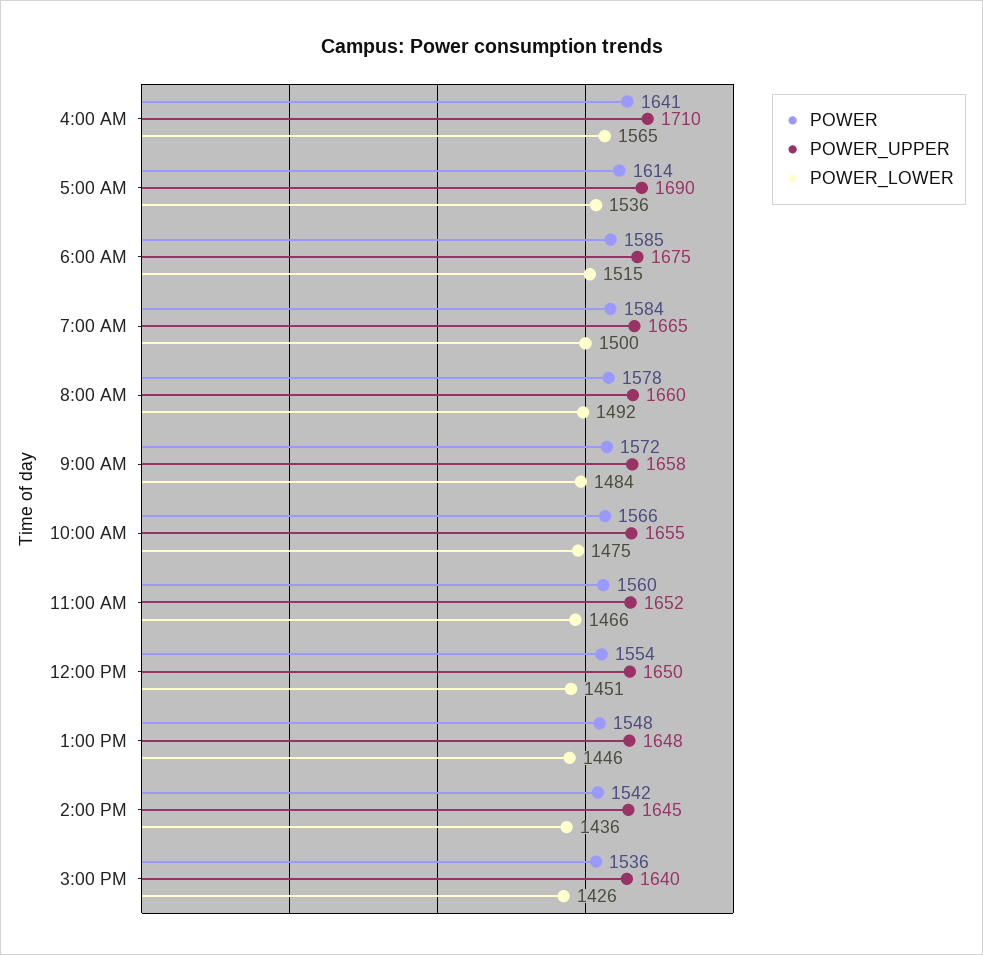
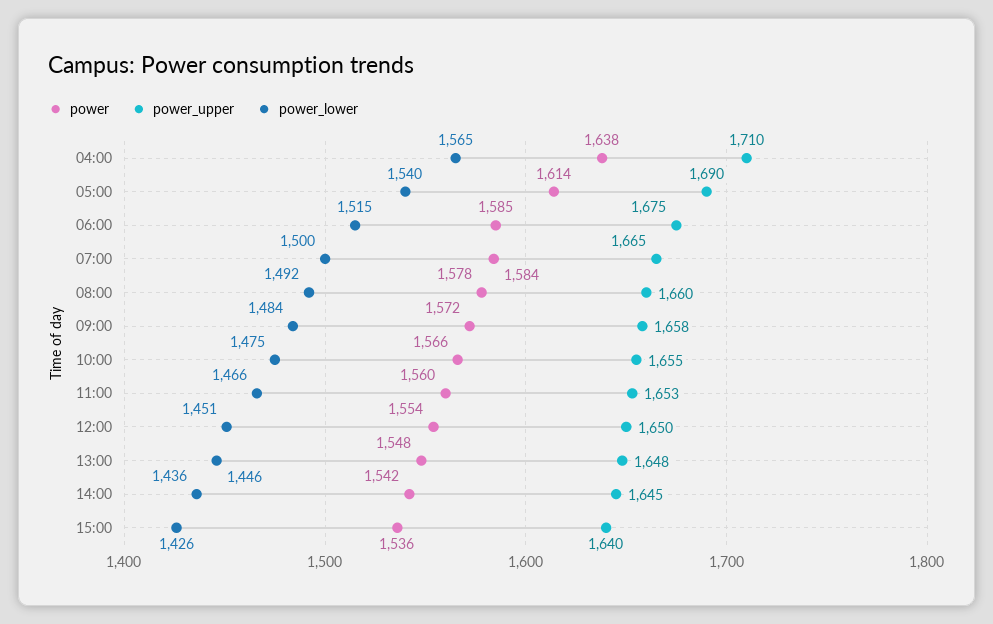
  {
    "POWER": {
-     "4:00 AM": 1641,
+     "4:00 AM": 1638,
      "5:00 AM": 1614,
      "6:00 AM": 1585,
      "7:00 AM": 1584,
      "8:00 AM": 1578,
      "9:00 AM": 1572,
      "10:00 AM": 1566,
      "11:00 AM": 1560,
      "12:00 PM": 1554,
      "1:00 PM": 1548,
      "2:00 PM": 1542,
      "3:00 PM": 1536
    },
    "POWER_UPPER": {
      "4:00 AM": 1710,
      "5:00 AM": 1690,
      "6:00 AM": 1675,
      "7:00 AM": 1665,
      "8:00 AM": 1660,
      "9:00 AM": 1658,
      "10:00 AM": 1655,
-     "11:00 AM": 1652,
+     "11:00 AM": 1653,
      "12:00 PM": 1650,
      "1:00 PM": 1648,
      "2:00 PM": 1645,
      "3:00 PM": 1640
    },
    "POWER_LOWER": {
      "4:00 AM": 1565,
-     "5:00 AM": 1536,
+     "5:00 AM": 1540,
      "6:00 AM": 1515,
      "7:00 AM": 1500,
      "8:00 AM": 1492,
      "9:00 AM": 1484,
      "10:00 AM": 1475,
      "11:00 AM": 1466,
      "12:00 PM": 1451,
      "1:00 PM": 1446,
      "2:00 PM": 1436,
      "3:00 PM": 1426
    }
  }

